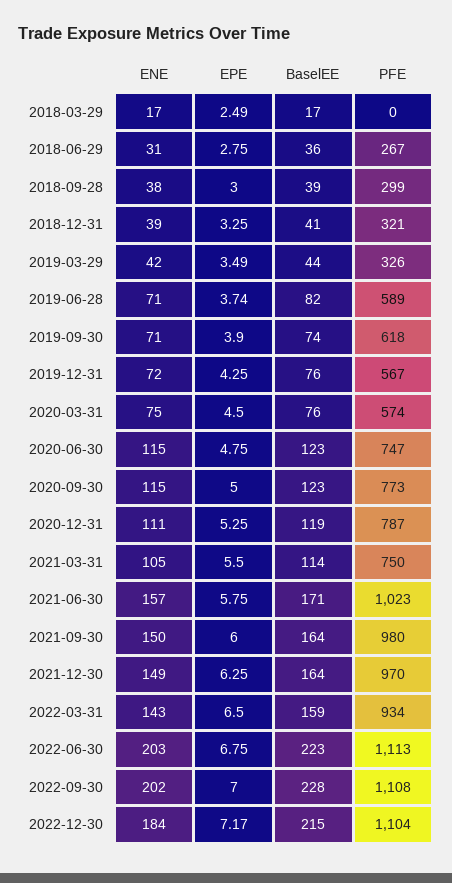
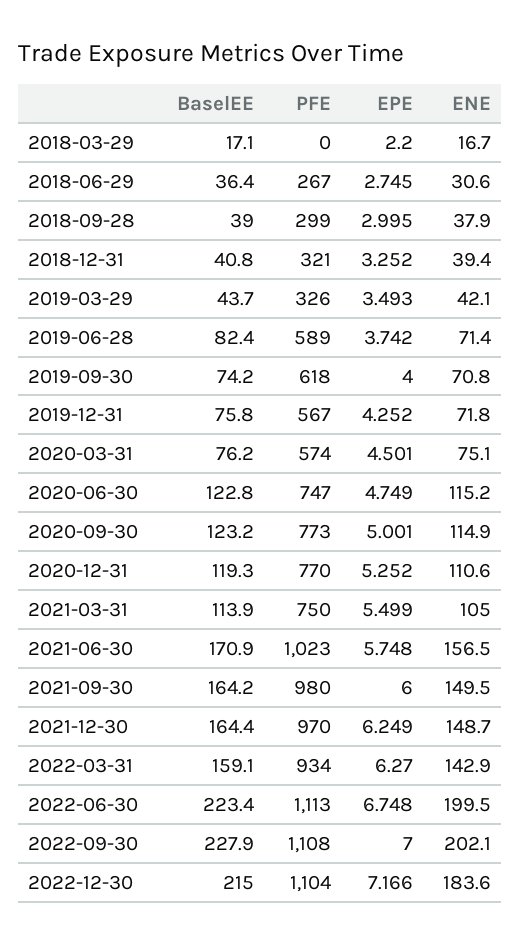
  {
    "ENE": {
      "2018-03-29": 16.7,
      "2018-06-29": 30.6,
      "2018-09-28": 37.9,
      "2018-12-31": 39.4,
      "2019-03-29": 42.1,
      "2019-06-28": 71.4,
      "2019-09-30": 70.8,
      "2019-12-31": 71.8,
      "2020-03-31": 75.1,
      "2020-06-30": 115.2,
      "2020-09-30": 114.9,
      "2020-12-31": 110.6,
      "2021-03-31": 105,
      "2021-06-30": 156.5,
      "2021-09-30": 149.5,
      "2021-12-30": 148.7,
      "2022-03-31": 142.9,
-     "2022-06-30": 203,
+     "2022-06-30": 199.5,
      "2022-09-30": 202.1,
      "2022-12-30": 183.6
    },
    "EPE": {
-     "2018-03-29": 2.49,
+     "2018-03-29": 2.2,
      "2018-06-29": 2.745,
      "2018-09-28": 2.995,
      "2018-12-31": 3.252,
      "2019-03-29": 3.493,
      "2019-06-28": 3.742,
-     "2019-09-30": 3.9,
+     "2019-09-30": 4,
      "2019-12-31": 4.252,
      "2020-03-31": 4.501,
      "2020-06-30": 4.749,
      "2020-09-30": 5.001,
      "2020-12-31": 5.252,
      "2021-03-31": 5.499,
      "2021-06-30": 5.748,
      "2021-09-30": 6,
      "2021-12-30": 6.249,
-     "2022-03-31": 6.5,
+     "2022-03-31": 6.27,
      "2022-06-30": 6.748,
      "2022-09-30": 7,
      "2022-12-30": 7.166
    },
    "BaselEE": {
      "2018-03-29": 17.1,
      "2018-06-29": 36.4,
      "2018-09-28": 39,
      "2018-12-31": 40.8,
      "2019-03-29": 43.7,
      "2019-06-28": 82.4,
      "2019-09-30": 74.2,
      "2019-12-31": 75.8,
      "2020-03-31": 76.2,
      "2020-06-30": 122.8,
      "2020-09-30": 123.2,
      "2020-12-31": 119.3,
      "2021-03-31": 113.9,
      "2021-06-30": 170.9,
      "2021-09-30": 164.2,
      "2021-12-30": 164.4,
      "2022-03-31": 159.1,
      "2022-06-30": 223.4,
      "2022-09-30": 227.9,
      "2022-12-30": 215
    },
    "PFE": {
      "2018-03-29": 0,
      "2018-06-29": 267,
      "2018-09-28": 299,
      "2018-12-31": 321,
      "2019-03-29": 326,
      "2019-06-28": 589,
      "2019-09-30": 618,
      "2019-12-31": 567,
      "2020-03-31": 574,
      "2020-06-30": 747,
      "2020-09-30": 773,
-     "2020-12-31": 787,
+     "2020-12-31": 770,
      "2021-03-31": 750,
      "2021-06-30": 1023,
      "2021-09-30": 980,
      "2021-12-30": 970,
      "2022-03-31": 934,
      "2022-06-30": 1113,
      "2022-09-30": 1108,
      "2022-12-30": 1104
    }
  }

